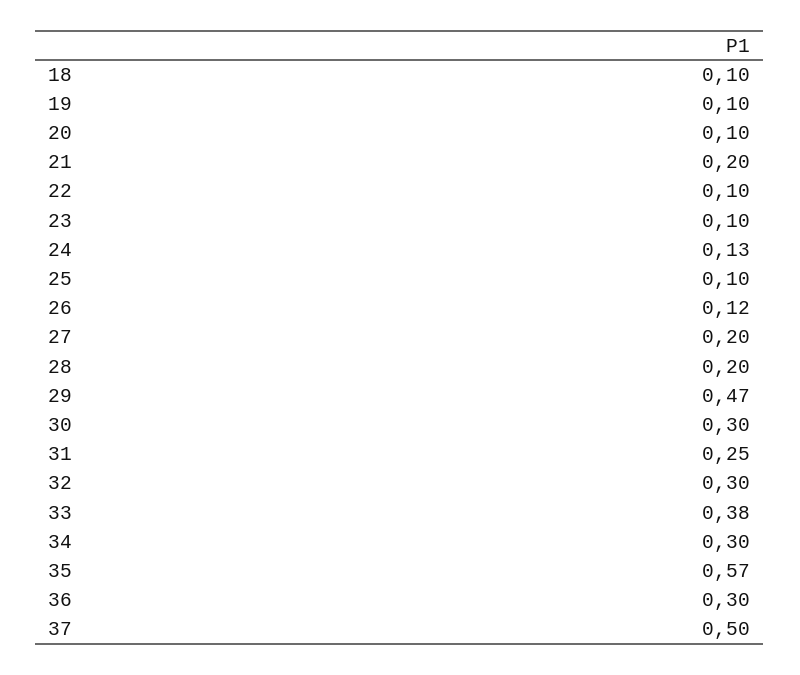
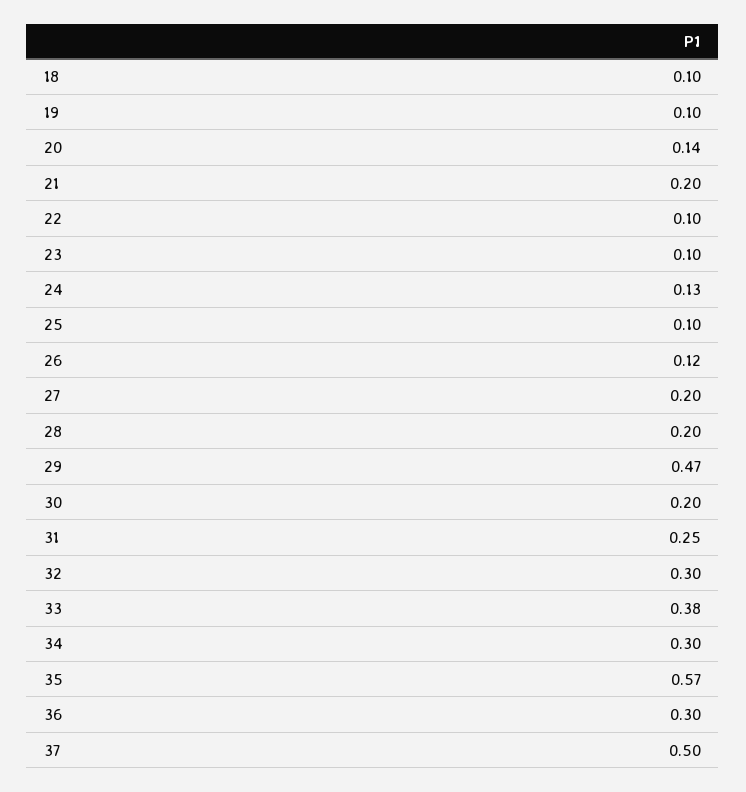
  {
    "18": 0.1,
    "19": 0.1,
-   "20": 0.1,
+   "20": 0.14,
    "21": 0.2,
    "22": 0.1,
    "23": 0.1,
    "24": 0.13,
    "25": 0.1,
    "26": 0.12,
    "27": 0.2,
    "28": 0.2,
    "29": 0.47,
-   "30": 0.3,
+   "30": 0.2,
    "31": 0.25,
    "32": 0.3,
    "33": 0.38,
    "34": 0.3,
    "35": 0.57,
    "36": 0.3,
    "37": 0.5
  }

